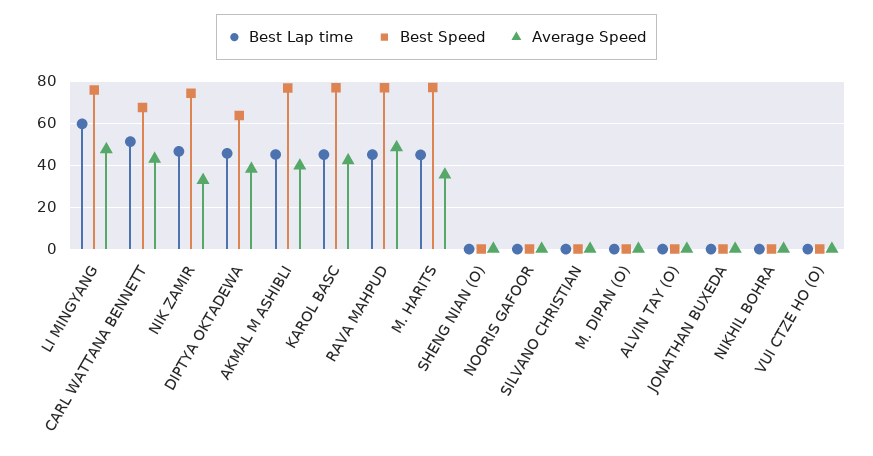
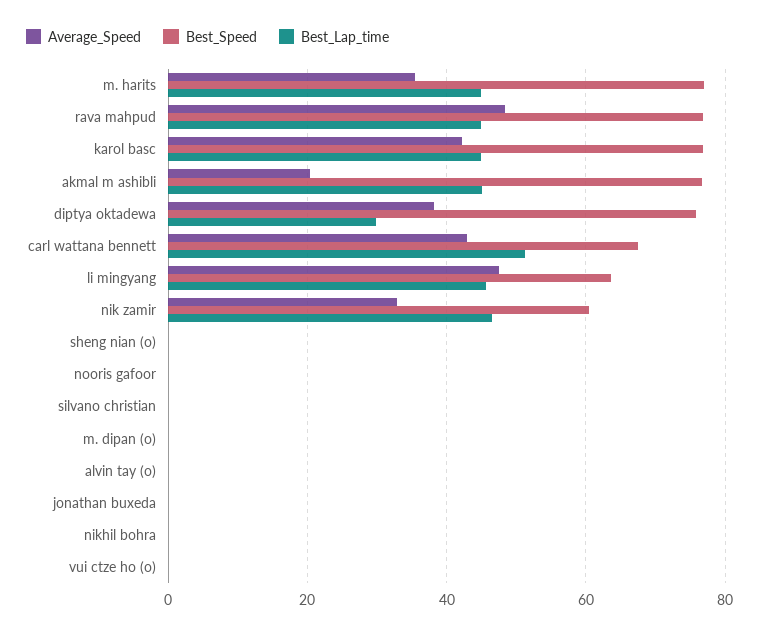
  {
    "Best Lap time": {
-     "LI MINGYANG": 60,
+     "LI MINGYANG": 46,
      "CARL WATTANA BENNETT": 52,
      "NIK ZAMIR": 46,
-     "DIPTYA OKTADEWA": 45,
+     "DIPTYA OKTADEWA": 30,
      "AKMAL M ASHIBLI": 46,
      "KAROL BASC": 44,
      "RAVA MAHPUD": 44,
      "M. HARITS": 44,
      "SHENG NIAN (O)": 0,
      "NOORIS GAFOOR": 0,
      "SILVANO CHRISTIAN": 0,
      "M. DIPAN (O)": 0,
      "ALVIN TAY (O)": 0,
      "JONATHAN BUXEDA": 0,
      "NIKHIL BOHRA": 0,
      "VUI CTZE HO (O)": 0
    },
    "Best Speed": {
-     "LI MINGYANG": 75,
+     "LI MINGYANG": 64,
      "CARL WATTANA BENNETT": 68,
-     "NIK ZAMIR": 75,
+     "NIK ZAMIR": 60,
-     "DIPTYA OKTADEWA": 65,
+     "DIPTYA OKTADEWA": 76,
      "AKMAL M ASHIBLI": 76,
      "KAROL BASC": 76,
      "RAVA MAHPUD": 76,
      "M. HARITS": 76,
      "SHENG NIAN (O)": 0,
      "NOORIS GAFOOR": 0,
      "SILVANO CHRISTIAN": 0,
      "M. DIPAN (O)": 0,
      "ALVIN TAY (O)": 0,
      "JONATHAN BUXEDA": 0,
      "NIKHIL BOHRA": 0,
      "VUI CTZE HO (O)": 0
    },
    "Average Speed": {
      "LI MINGYANG": 48,
      "CARL WATTANA BENNETT": 42,
      "NIK ZAMIR": 32,
      "DIPTYA OKTADEWA": 38,
-     "AKMAL M ASHIBLI": 40,
+     "AKMAL M ASHIBLI": 20,
      "KAROL BASC": 42,
      "RAVA MAHPUD": 48,
      "M. HARITS": 36,
      "SHENG NIAN (O)": 0,
      "NOORIS GAFOOR": 0,
      "SILVANO CHRISTIAN": 0,
      "M. DIPAN (O)": 0,
      "ALVIN TAY (O)": 0,
      "JONATHAN BUXEDA": 0,
      "NIKHIL BOHRA": 0,
      "VUI CTZE HO (O)": 0
    }
  }

